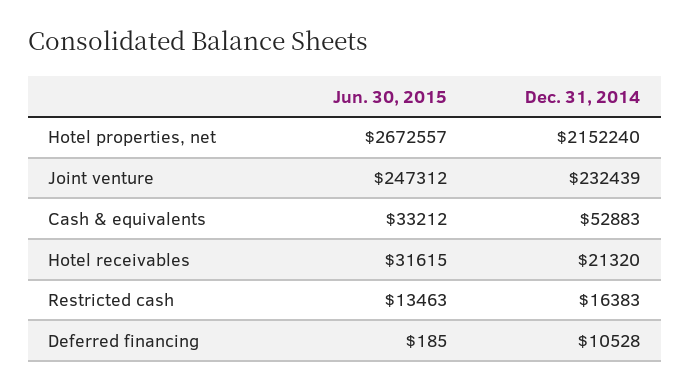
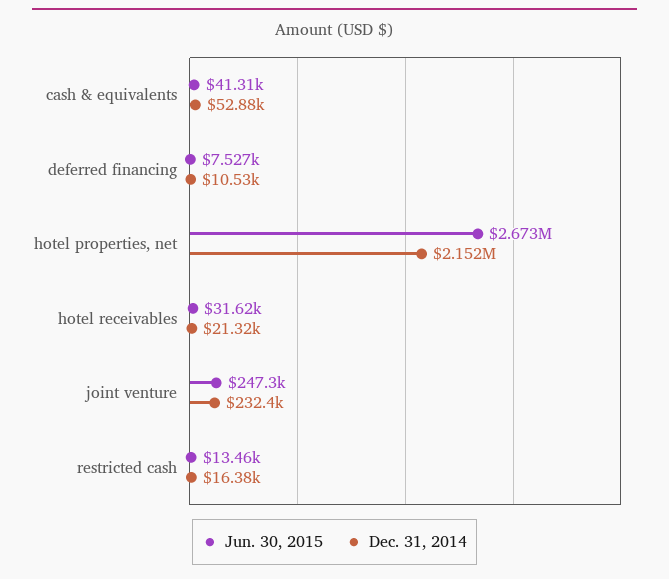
  {
    "Jun. 30, 2015": {
      "Hotel properties, net": 2672557,
      "Joint venture": 247312,
-     "Cash & equivalents": 33212,
+     "Cash & equivalents": 41310,
      "Hotel receivables": 31615,
      "Restricted cash": 13463,
-     "Deferred financing": 185
+     "Deferred financing": 7527
    },
    "Dec. 31, 2014": {
      "Hotel properties, net": 2152240,
      "Joint venture": 232439,
      "Cash & equivalents": 52883,
      "Hotel receivables": 21320,
      "Restricted cash": 16383,
      "Deferred financing": 10528
    }
  }

